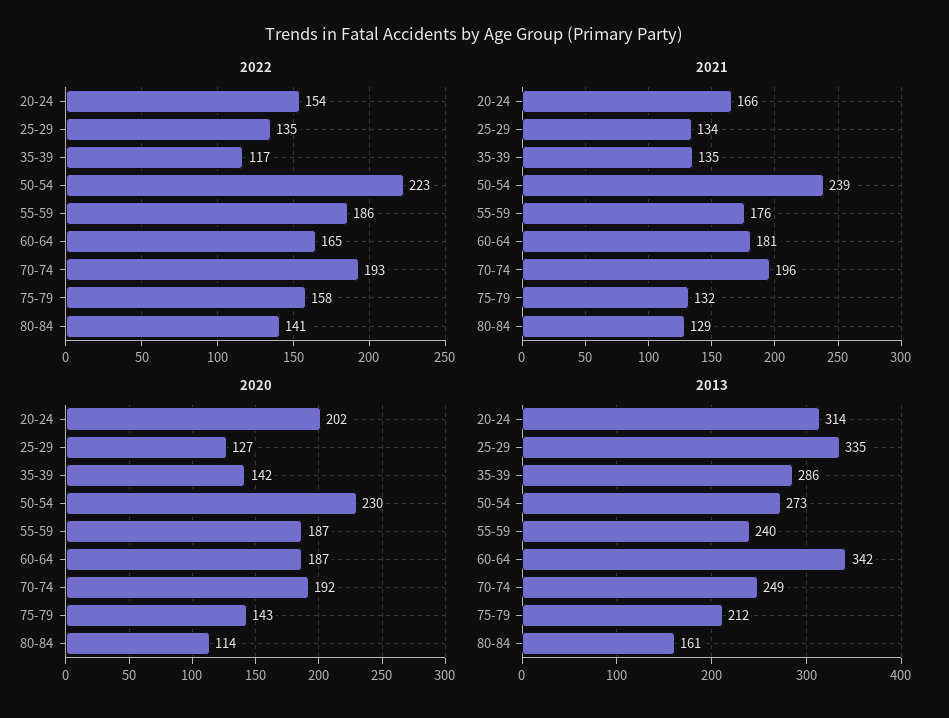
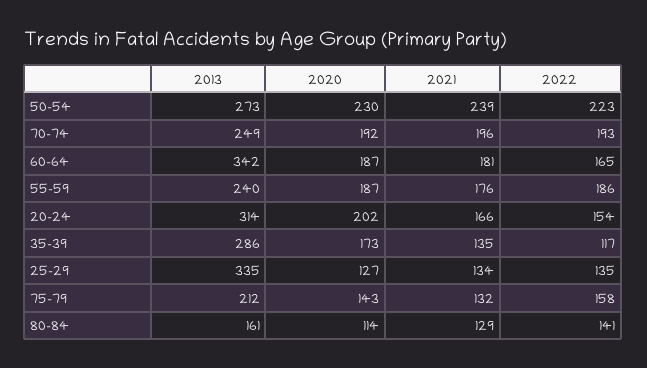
  {
    "2022": {
      "20-24": 154,
      "25-29": 135,
      "35-39": 117,
      "50-54": 223,
      "55-59": 186,
      "60-64": 165,
      "70-74": 193,
      "75-79": 158,
      "80-84": 141
    },
    "2021": {
      "20-24": 166,
      "25-29": 134,
      "35-39": 135,
      "50-54": 239,
      "55-59": 176,
      "60-64": 181,
      "70-74": 196,
      "75-79": 132,
      "80-84": 129
    },
    "2020": {
      "20-24": 202,
      "25-29": 127,
-     "35-39": 142,
+     "35-39": 173,
      "50-54": 230,
      "55-59": 187,
      "60-64": 187,
      "70-74": 192,
      "75-79": 143,
      "80-84": 114
    },
    "2013": {
      "20-24": 314,
      "25-29": 335,
      "35-39": 286,
      "50-54": 273,
      "55-59": 240,
      "60-64": 342,
      "70-74": 249,
      "75-79": 212,
      "80-84": 161
    }
  }

